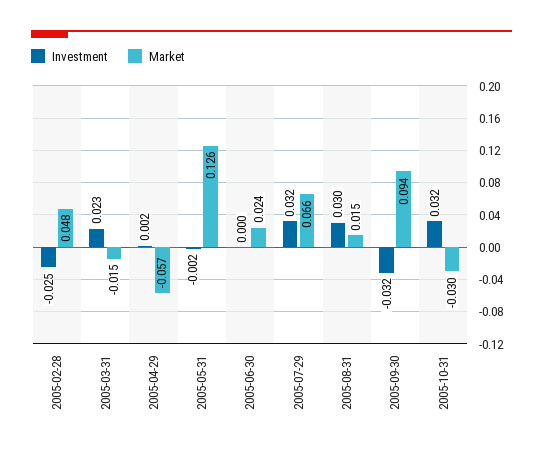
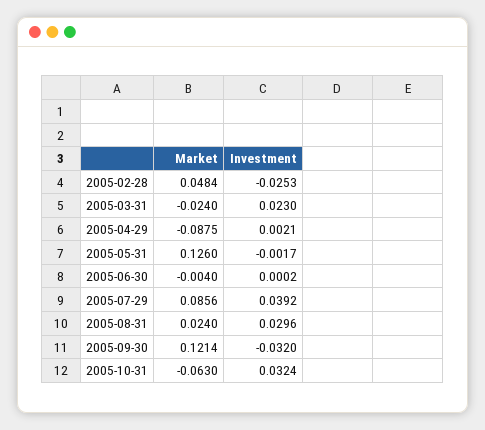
  {
    "Investment": {
      "2005-02-28": -0.0253,
      "2005-03-31": 0.023,
      "2005-04-29": 0.0021,
      "2005-05-31": -0.0017,
      "2005-06-30": 0.0002,
-     "2005-07-29": 0.032,
+     "2005-07-29": 0.0392,
      "2005-08-31": 0.0296,
      "2005-09-30": -0.032,
      "2005-10-31": 0.0324
    },
    "Market": {
      "2005-02-28": 0.0484,
-     "2005-03-31": -0.015,
+     "2005-03-31": -0.024,
-     "2005-04-29": -0.057,
+     "2005-04-29": -0.0875,
      "2005-05-31": 0.126,
-     "2005-06-30": 0.024,
+     "2005-06-30": -0.004,
-     "2005-07-29": 0.066,
+     "2005-07-29": 0.0856,
-     "2005-08-31": 0.015,
+     "2005-08-31": 0.024,
-     "2005-09-30": 0.094,
+     "2005-09-30": 0.1214,
-     "2005-10-31": -0.03
+     "2005-10-31": -0.063
    }
  }

